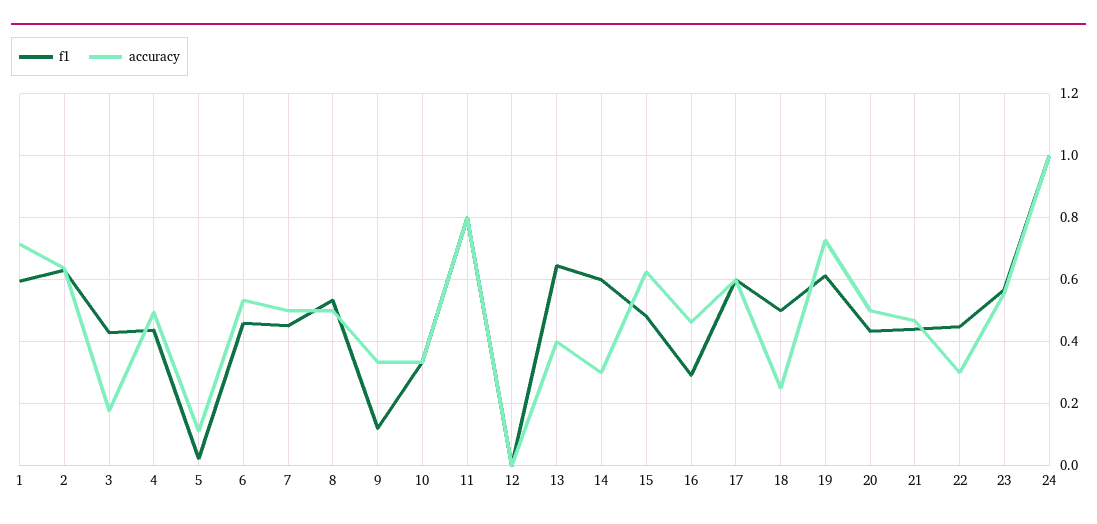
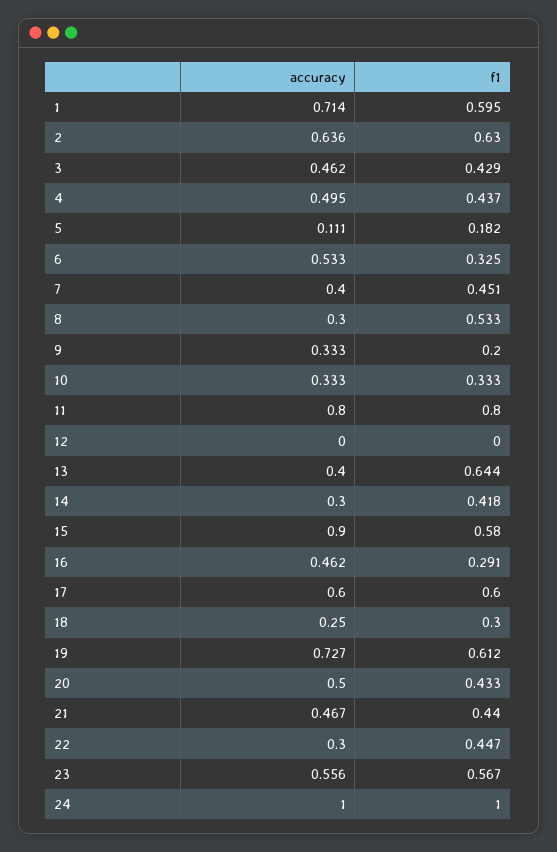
  {
    "f1": {
      "1": 0.595,
      "2": 0.63,
      "3": 0.429,
      "4": 0.437,
-     "5": 0.02,
+     "5": 0.182,
-     "6": 0.46,
+     "6": 0.325,
      "7": 0.451,
      "8": 0.533,
-     "9": 0.12,
+     "9": 0.2,
      "10": 0.333,
      "11": 0.8,
      "12": 0,
      "13": 0.644,
-     "14": 0.6,
+     "14": 0.418,
-     "15": 0.48,
+     "15": 0.58,
      "16": 0.291,
      "17": 0.6,
-     "18": 0.5,
+     "18": 0.3,
      "19": 0.612,
      "20": 0.433,
      "21": 0.44,
      "22": 0.447,
      "23": 0.567,
      "24": 1
    },
    "accuracy": {
      "1": 0.714,
      "2": 0.636,
-     "3": 0.18,
+     "3": 0.462,
      "4": 0.495,
      "5": 0.111,
      "6": 0.533,
-     "7": 0.5,
+     "7": 0.4,
-     "8": 0.5,
+     "8": 0.3,
      "9": 0.333,
      "10": 0.333,
      "11": 0.8,
      "12": 0,
      "13": 0.4,
      "14": 0.3,
-     "15": 0.62,
+     "15": 0.9,
      "16": 0.462,
      "17": 0.6,
      "18": 0.25,
      "19": 0.727,
      "20": 0.5,
      "21": 0.467,
      "22": 0.3,
      "23": 0.556,
      "24": 1
    }
  }

